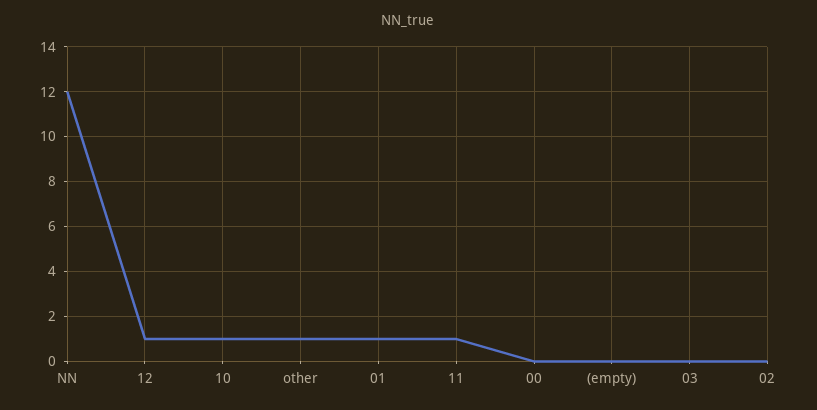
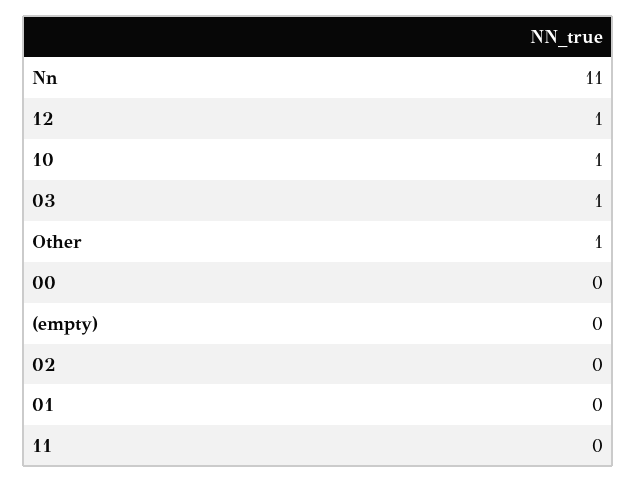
  {
-   "NN": 12,
+   "NN": 11,
    "12": 1,
    "10": 1,
    "other": 1,
-   "01": 1,
+   "01": 0,
-   "11": 1,
+   "11": 0,
    "00": 0,
    "(empty)": 0,
-   "03": 0,
+   "03": 1,
    "02": 0
  }

